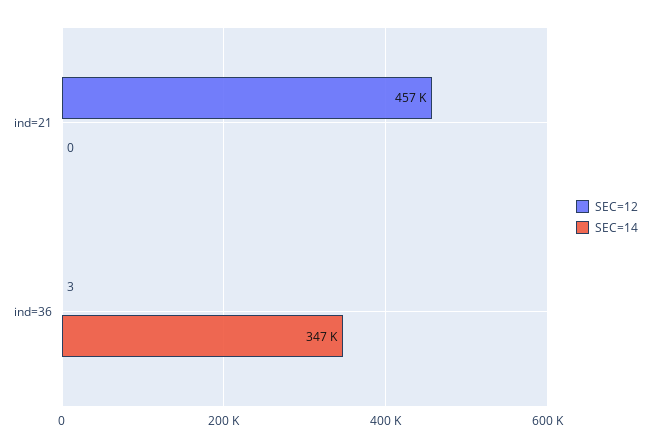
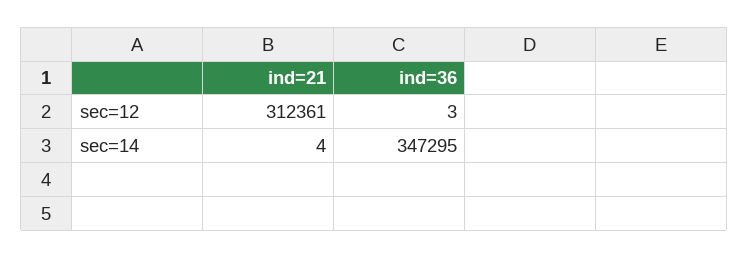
  {
    "SEC=12": {
-     "ind=21": 457000,
+     "ind=21": 312361,
      "ind=36": 3
    },
    "SEC=14": {
-     "ind=21": 0,
+     "ind=21": 4,
      "ind=36": 347295
    }
  }

